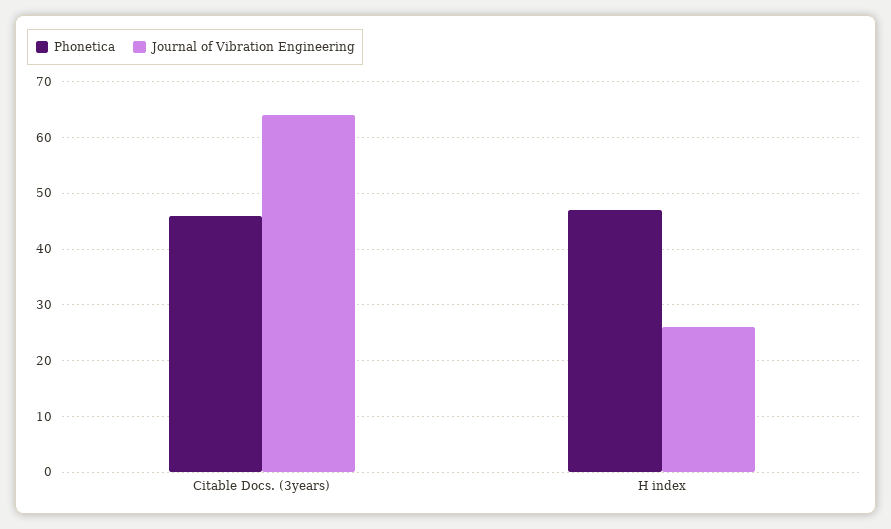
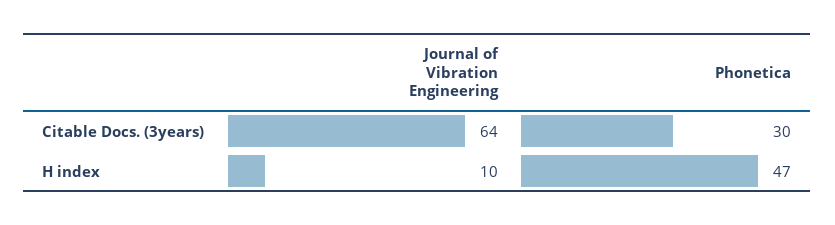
  {
    "Phonetica": {
-     "Citable Docs. (3years)": 45,
+     "Citable Docs. (3years)": 30,
      "H index": 47
    },
    "Journal of Vibration Engineering": {
      "Citable Docs. (3years)": 64,
-     "H index": 25
+     "H index": 10
    }
  }

